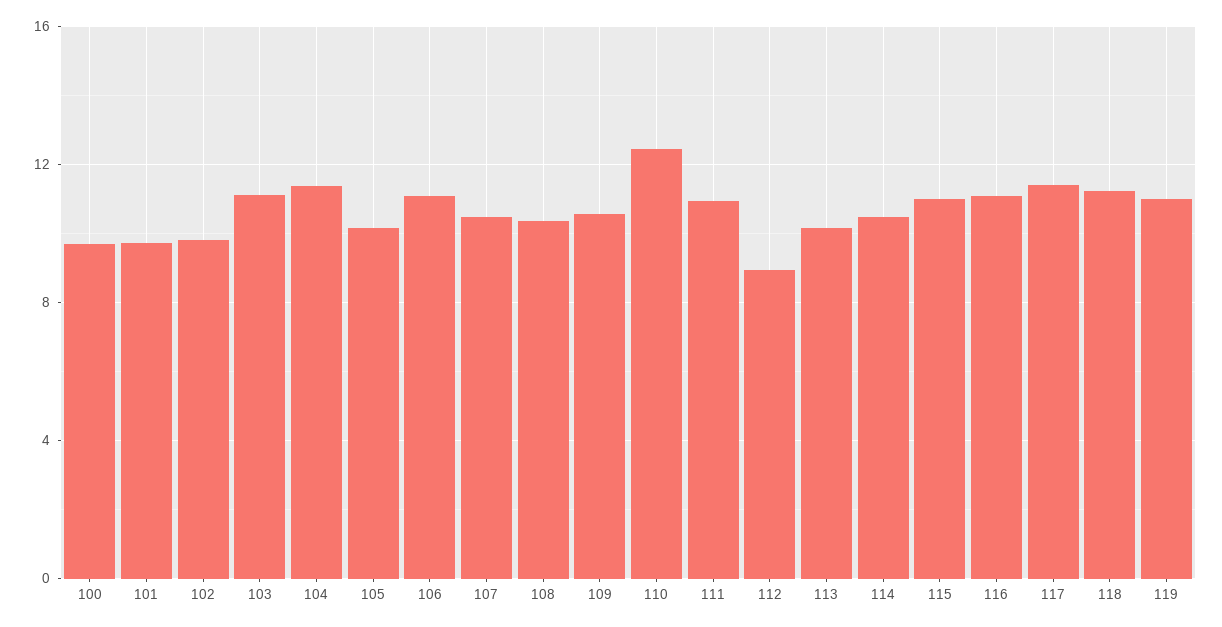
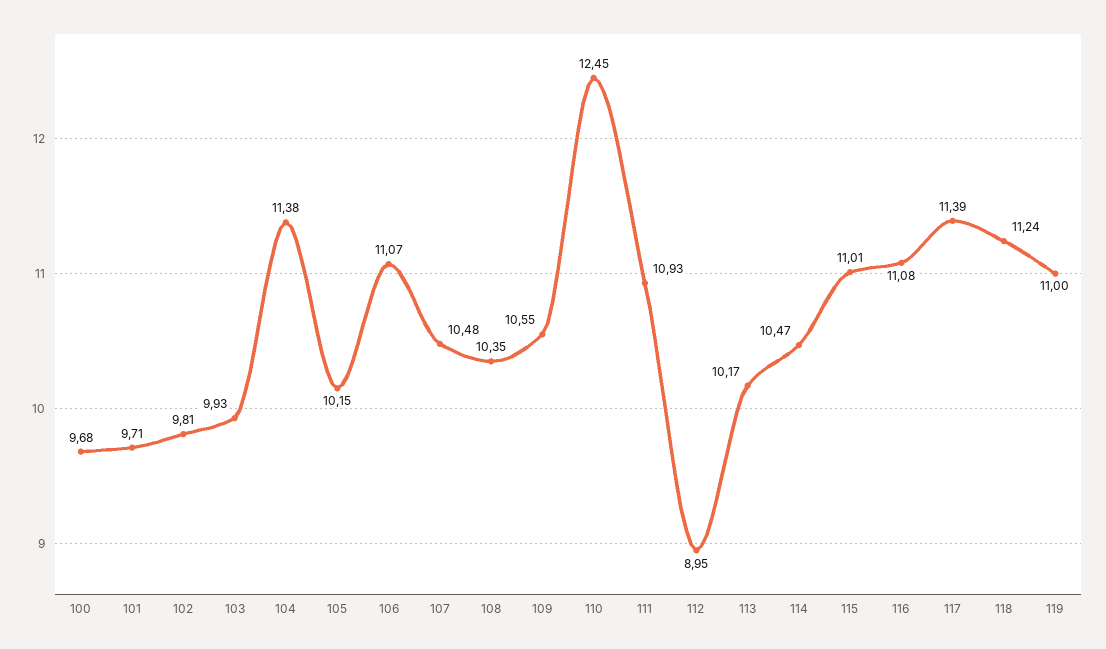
  {
    "100": 9.68,
    "101": 9.71,
    "102": 9.81,
-   "103": 11,
+   "103": 9.93,
    "104": 11.38,
    "105": 10.15,
    "106": 11.07,
    "107": 10.48,
    "108": 10.35,
    "109": 10.55,
    "110": 12.45,
    "111": 10.93,
    "112": 8.95,
    "113": 10.17,
    "114": 10.47,
    "115": 11.01,
    "116": 11.08,
    "117": 11.39,
    "118": 11.24,
    "119": 11
  }

